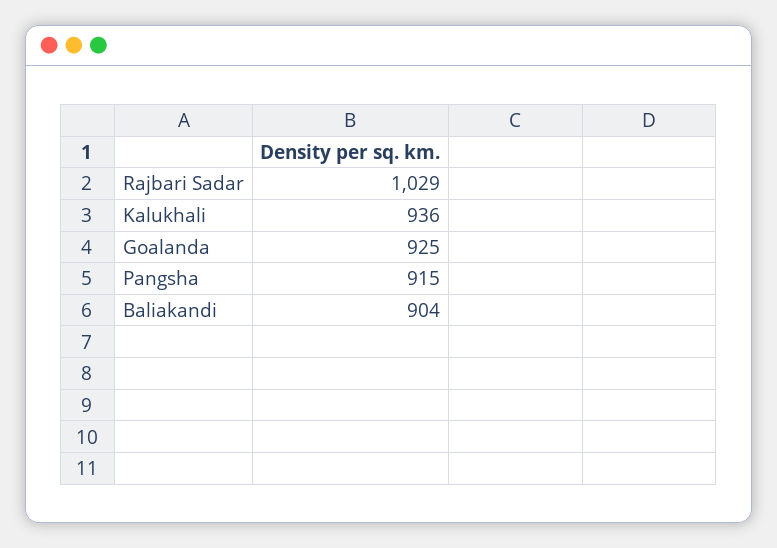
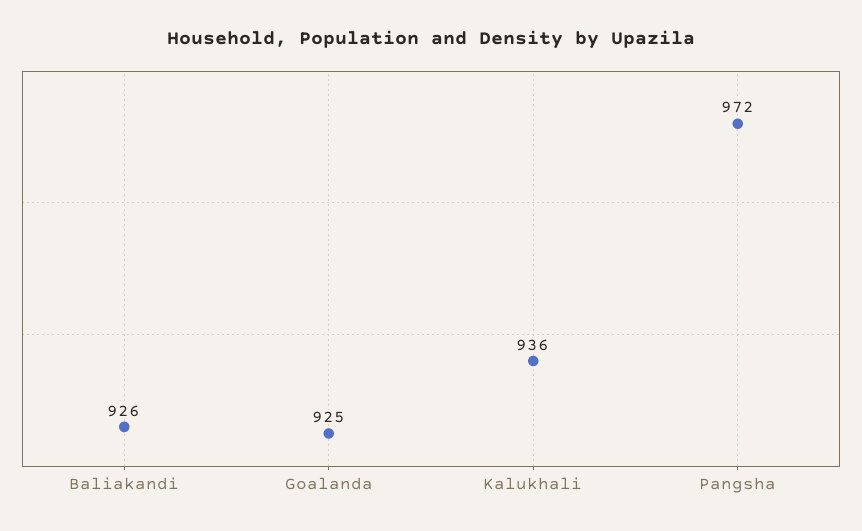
  {
-   "Rajbari Sadar": 1029,
    "Kalukhali": 936,
    "Goalanda": 925,
-   "Pangsha": 915,
+   "Pangsha": 972,
-   "Baliakandi": 904
+   "Baliakandi": 926
  }

